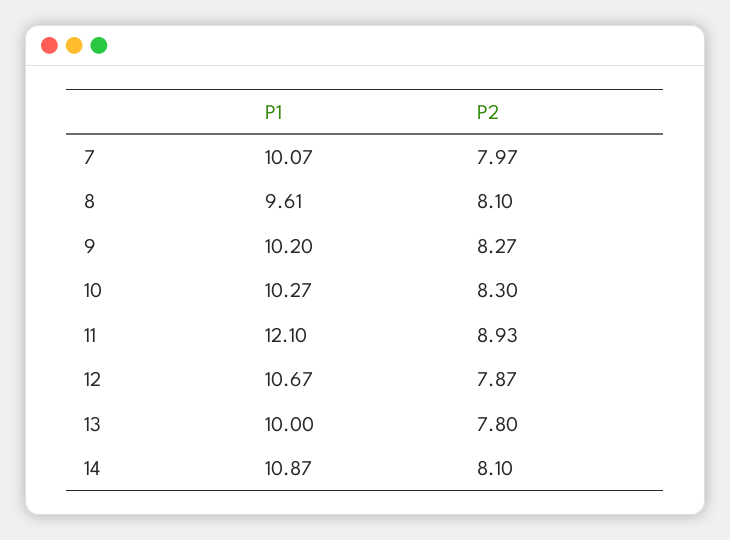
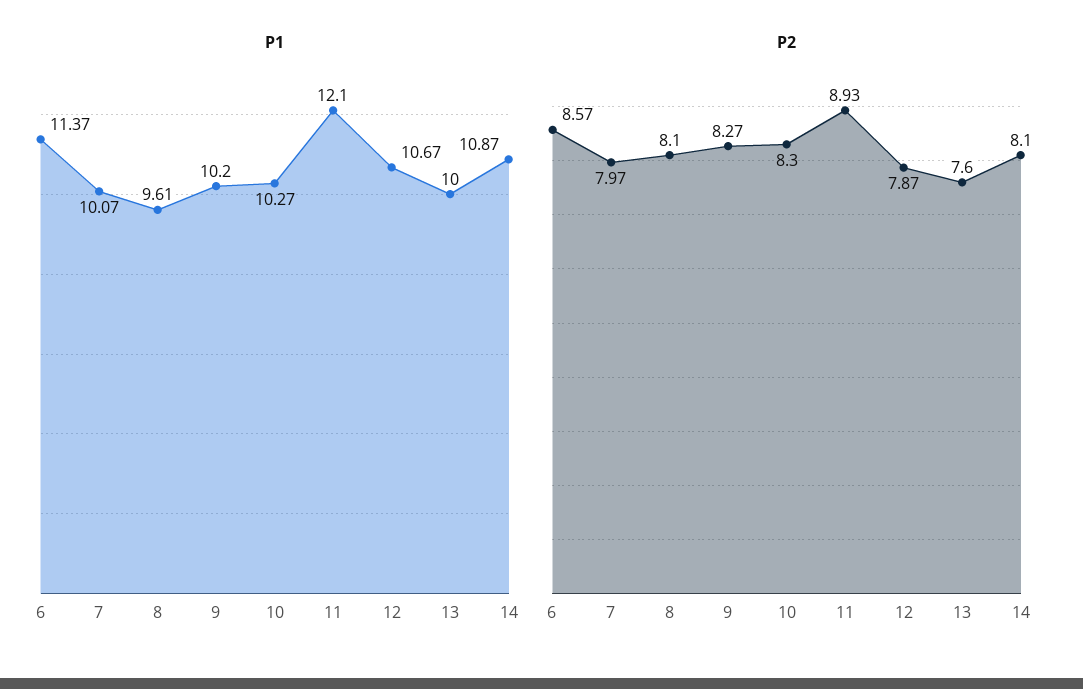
  {
    "P1": {
      "7": 10.07,
      "8": 9.61,
      "9": 10.2,
      "10": 10.27,
      "11": 12.1,
      "12": 10.67,
      "13": 10,
-     "14": 10.87
+     "14": 10.87,
+     "6": 11.37
    },
    "P2": {
      "7": 7.97,
      "8": 8.1,
      "9": 8.27,
      "10": 8.3,
      "11": 8.93,
      "12": 7.87,
-     "13": 7.8,
+     "13": 7.6,
-     "14": 8.1
+     "14": 8.1,
+     "6": 8.57
    }
  }

